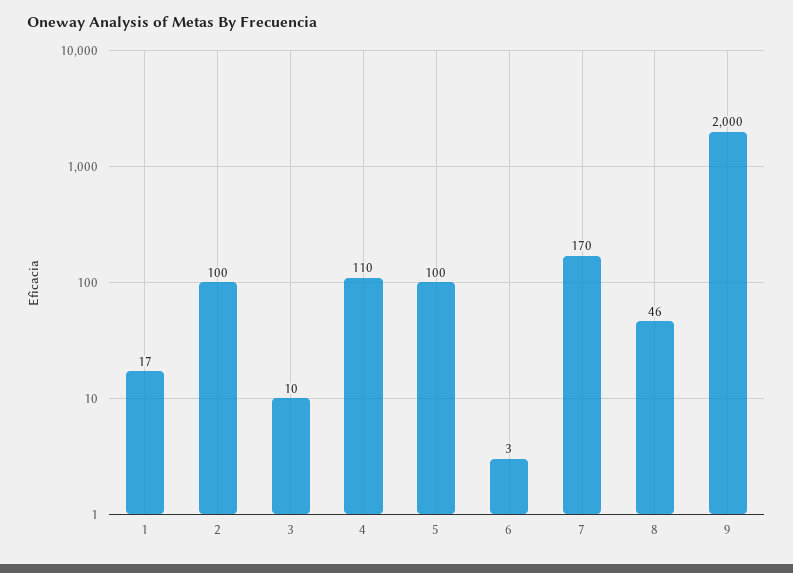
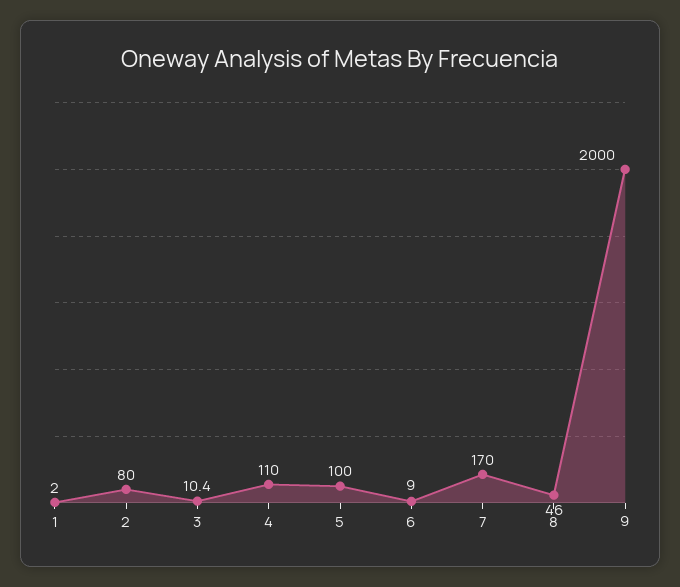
  {
-   "1": 17,
+   "1": 2,
-   "2": 100,
+   "2": 80,
    "3": 10.4,
    "4": 110,
    "5": 100,
-   "6": 3,
+   "6": 9,
    "7": 170,
    "8": 46,
    "9": 2000
  }

